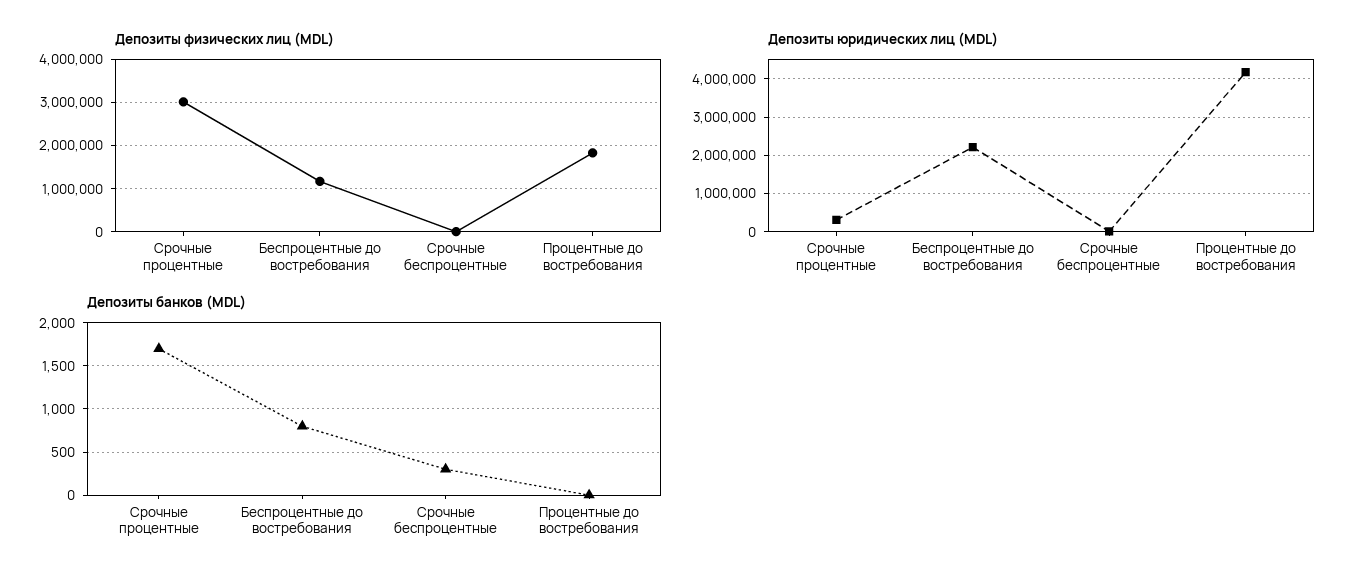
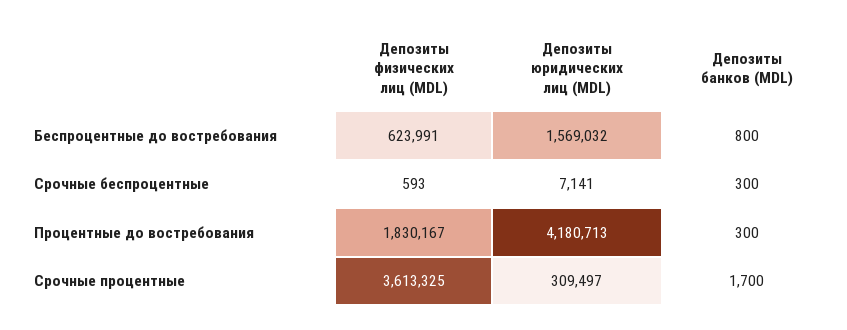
  {
    "Депозиты физических лиц (MDL)": {
-     "Срочные процентные": 3000000,
+     "Срочные процентные": 3613325,
-     "Беспроцентные до востребования": 1200000,
+     "Беспроцентные до востребования": 623991,
      "Срочные беспроцентные": 593,
      "Процентные до востребования": 1830167
    },
    "Депозиты юридических лиц (MDL)": {
      "Срочные процентные": 309497,
-     "Беспроцентные до востребования": 2200000,
+     "Беспроцентные до востребования": 1569032,
      "Срочные беспроцентные": 7141,
      "Процентные до востребования": 4180713
    },
    "Депозиты банков (MDL)": {
      "Срочные процентные": 1700,
      "Беспроцентные до востребования": 800,
      "Срочные беспроцентные": 300,
-     "Процентные до востребования": 0
+     "Процентные до востребования": 300
    }
  }

